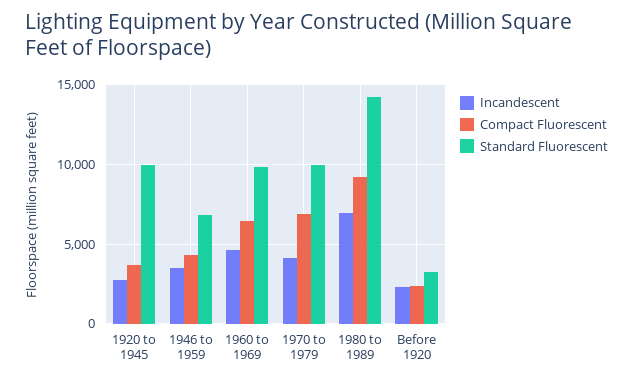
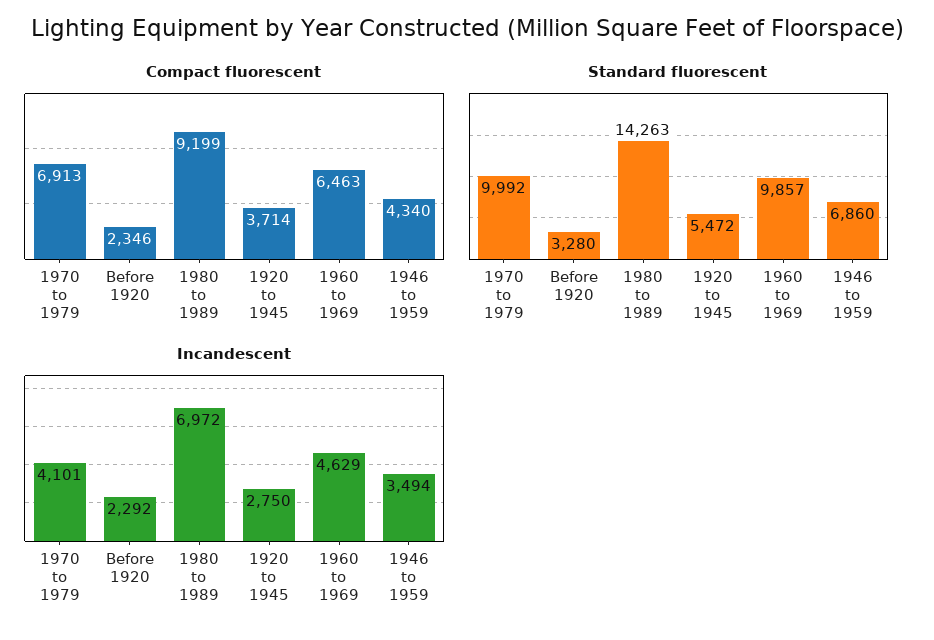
  {
    "Incandescent": {
      "1920 to 1945": 2750,
      "1946 to 1959": 3494,
      "1960 to 1969": 4629,
      "1970 to 1979": 4101,
      "1980 to 1989": 6972,
      "Before 1920": 2292
    },
    "Compact Fluorescent": {
      "1920 to 1945": 3714,
      "1946 to 1959": 4340,
      "1960 to 1969": 6463,
      "1970 to 1979": 6913,
      "1980 to 1989": 9199,
      "Before 1920": 2346
    },
    "Standard Fluorescent": {
-     "1920 to 1945": 10000,
+     "1920 to 1945": 5472,
      "1946 to 1959": 6860,
      "1960 to 1969": 9857,
      "1970 to 1979": 9992,
      "1980 to 1989": 14263,
      "Before 1920": 3280
    }
  }

